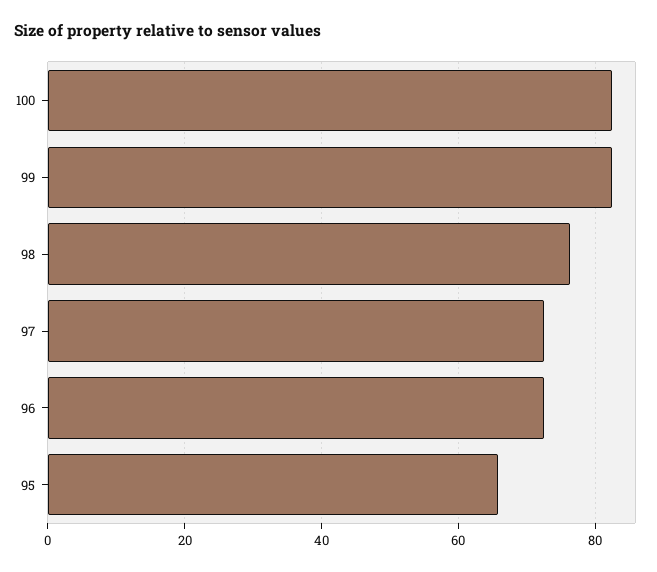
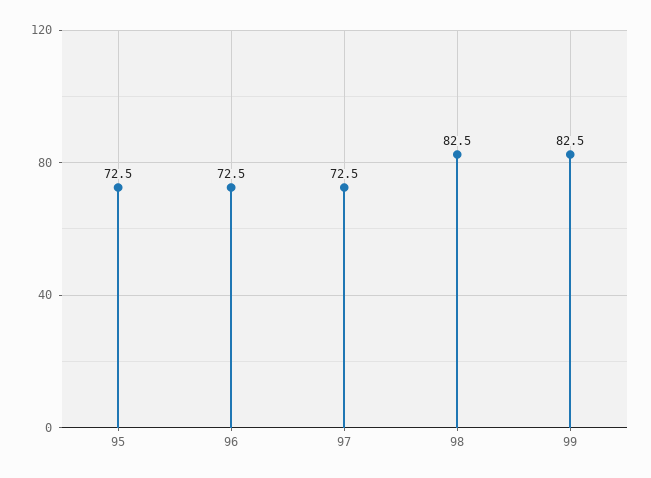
  {
-   "100": 82,
    "99": 82.5,
-   "98": 76,
+   "98": 82.5,
    "97": 72.5,
    "96": 72.5,
-   "95": 66
+   "95": 72.5
  }

